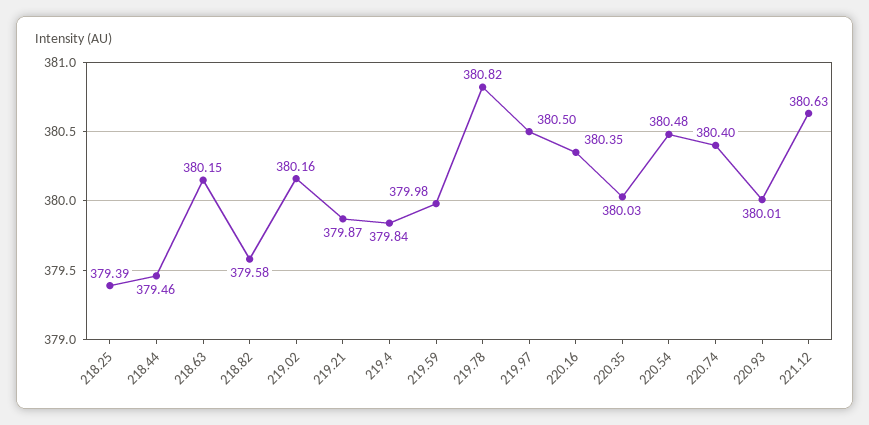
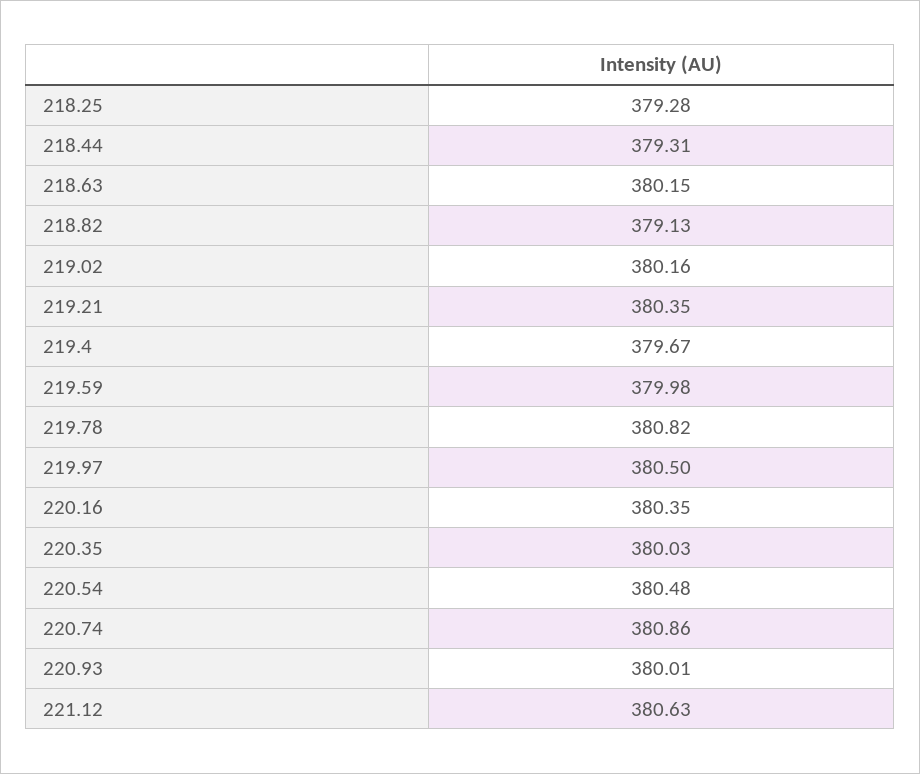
  {
-   "218.25": 379.39,
+   "218.25": 379.28,
-   "218.44": 379.46,
+   "218.44": 379.31,
    "218.63": 380.15,
-   "218.82": 379.58,
+   "218.82": 379.13,
    "219.02": 380.16,
-   "219.21": 379.87,
+   "219.21": 380.35,
-   "219.4": 379.84,
+   "219.4": 379.67,
    "219.59": 379.98,
    "219.78": 380.82,
    "219.97": 380.5,
    "220.16": 380.35,
    "220.35": 380.03,
    "220.54": 380.48,
-   "220.74": 380.4,
+   "220.74": 380.86,
    "220.93": 380.01,
    "221.12": 380.63
  }

